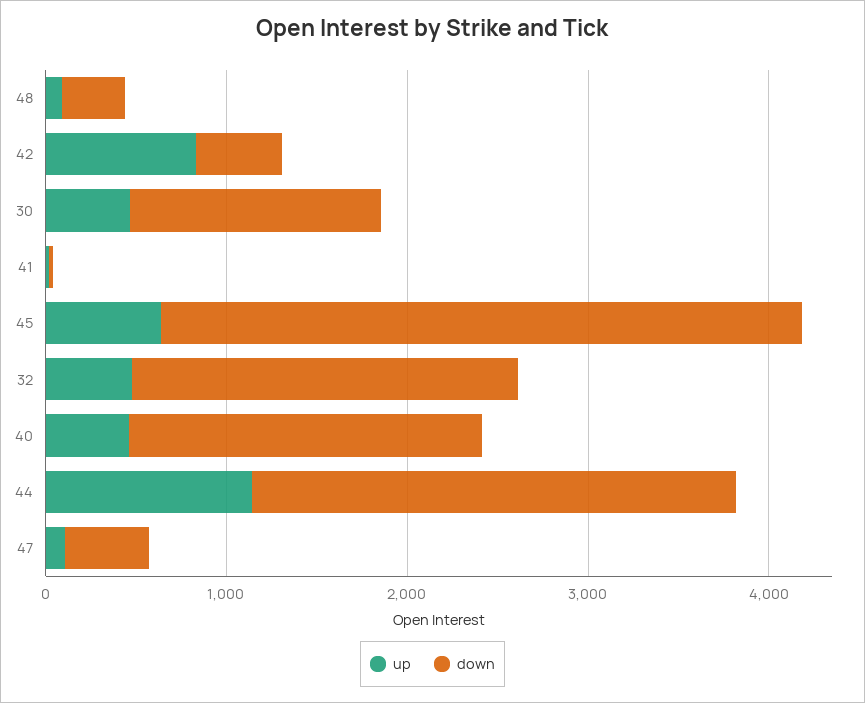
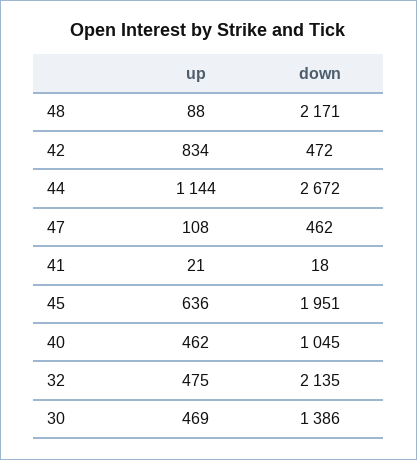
  {
    "up": {
      "48": 88,
      "42": 834,
      "30": 469,
      "41": 21,
      "45": 636,
      "32": 475,
      "40": 462,
      "44": 1144,
      "47": 108
    },
    "down": {
-     "48": 400,
+     "48": 2171,
      "42": 472,
      "30": 1386,
      "41": 18,
-     "45": 3600,
+     "45": 1951,
      "32": 2135,
-     "40": 2000,
+     "40": 1045,
      "44": 2672,
      "47": 462
    }
  }

